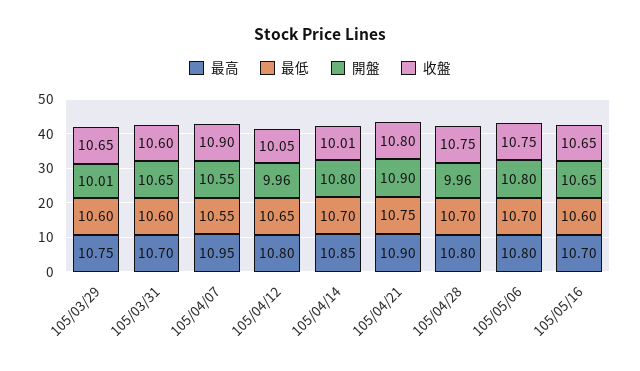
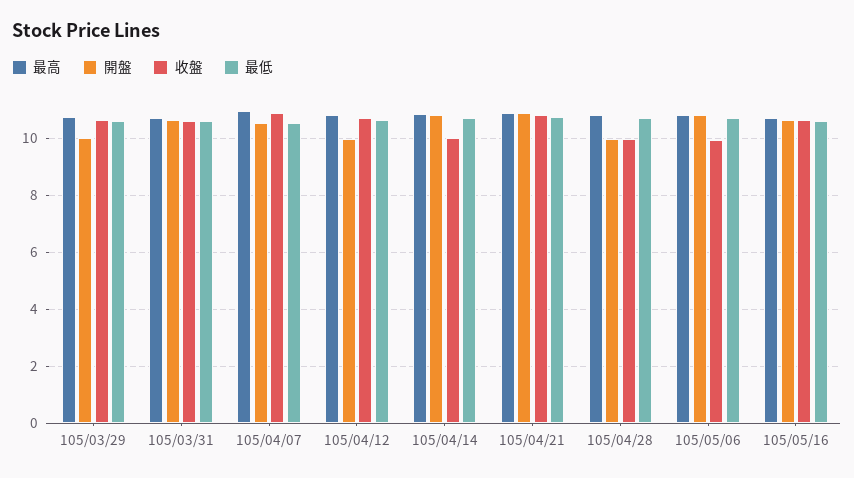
  {
    "最高": {
      "105/03/29": 10.75,
      "105/03/31": 10.7,
      "105/04/07": 10.95,
      "105/04/12": 10.8,
      "105/04/14": 10.85,
      "105/04/21": 10.9,
      "105/04/28": 10.8,
      "105/05/06": 10.8,
      "105/05/16": 10.7
    },
    "最低": {
      "105/03/29": 10.6,
      "105/03/31": 10.6,
      "105/04/07": 10.55,
      "105/04/12": 10.65,
      "105/04/14": 10.7,
      "105/04/21": 10.75,
      "105/04/28": 10.7,
      "105/05/06": 10.7,
      "105/05/16": 10.6
    },
    "開盤": {
      "105/03/29": 10.01,
      "105/03/31": 10.65,
      "105/04/07": 10.55,
      "105/04/12": 9.96,
      "105/04/14": 10.8,
      "105/04/21": 10.9,
      "105/04/28": 9.96,
      "105/05/06": 10.8,
      "105/05/16": 10.65
    },
    "收盤": {
      "105/03/29": 10.65,
      "105/03/31": 10.6,
      "105/04/07": 10.9,
-     "105/04/12": 10.05,
+     "105/04/12": 10.75,
      "105/04/14": 10.01,
      "105/04/21": 10.8,
-     "105/04/28": 10.75,
+     "105/04/28": 10,
-     "105/05/06": 10.75,
+     "105/05/06": 10,
      "105/05/16": 10.65
    }
  }

